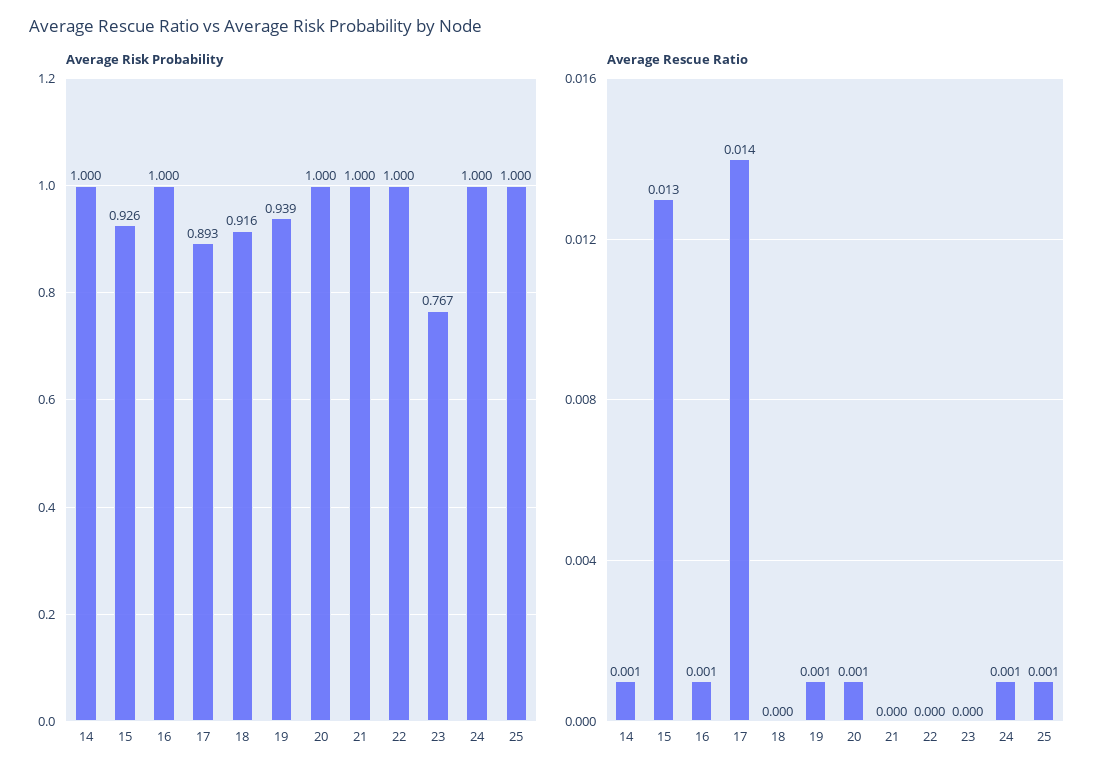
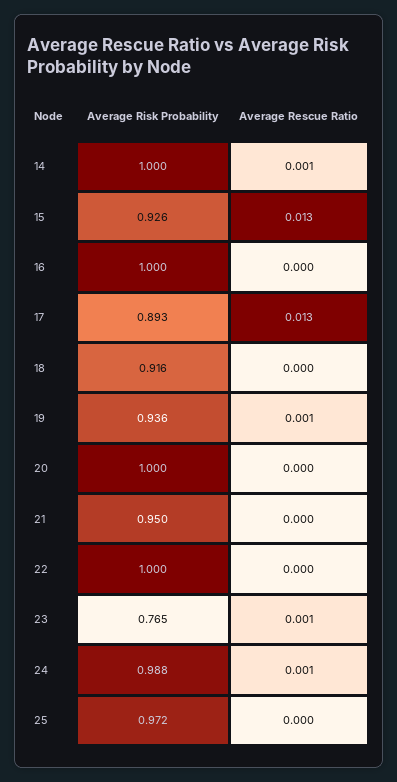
  {
    "Average Risk Probability": {
      "14": 1,
      "15": 0.926,
      "16": 1,
      "17": 0.893,
      "18": 0.916,
-     "19": 0.939,
+     "19": 0.936,
      "20": 1,
-     "21": 1,
+     "21": 0.95,
      "22": 1,
-     "23": 0.767,
+     "23": 0.765,
-     "24": 1,
+     "24": 0.988,
-     "25": 1
+     "25": 0.972
    },
    "Average Rescue Ratio": {
      "14": 0.001,
      "15": 0.013,
-     "16": 0.001,
+     "16": 0,
-     "17": 0.014,
+     "17": 0.013,
      "18": 0,
      "19": 0.001,
-     "20": 0.001,
+     "20": 0,
      "21": 0,
      "22": 0,
-     "23": 0,
+     "23": 0.001,
      "24": 0.001,
-     "25": 0.001
+     "25": 0
    }
  }

